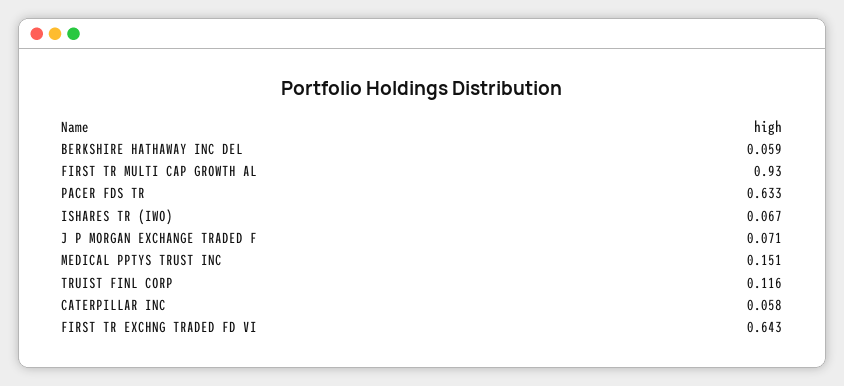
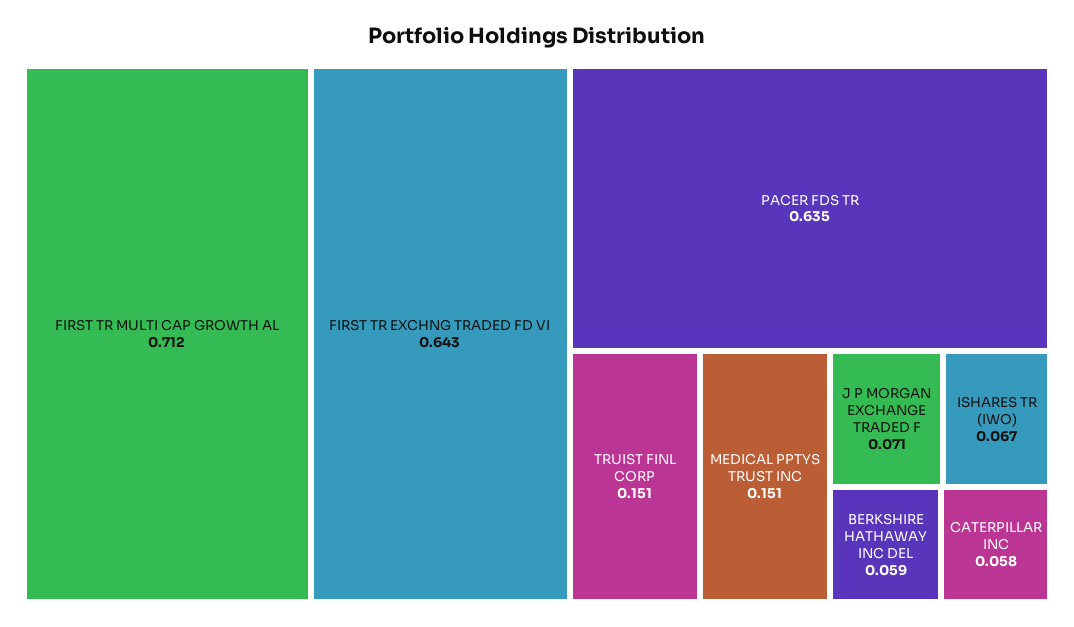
  {
    "BERKSHIRE HATHAWAY INC DEL": 0.059,
-   "FIRST TR MULTI CAP GROWTH AL": 0.93,
+   "FIRST TR MULTI CAP GROWTH AL": 0.712,
-   "PACER FDS TR": 0.633,
+   "PACER FDS TR": 0.635,
    "ISHARES TR (IWO)": 0.067,
    "J P MORGAN EXCHANGE TRADED F": 0.071,
    "MEDICAL PPTYS TRUST INC": 0.151,
-   "TRUIST FINL CORP": 0.116,
+   "TRUIST FINL CORP": 0.151,
    "CATERPILLAR INC": 0.058,
    "FIRST TR EXCHNG TRADED FD VI": 0.643
  }

